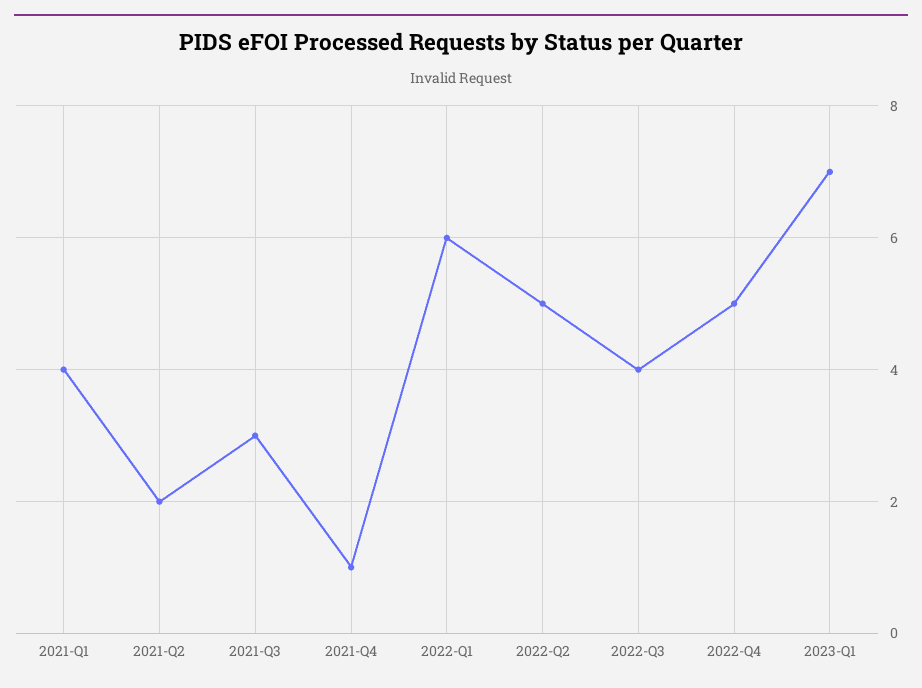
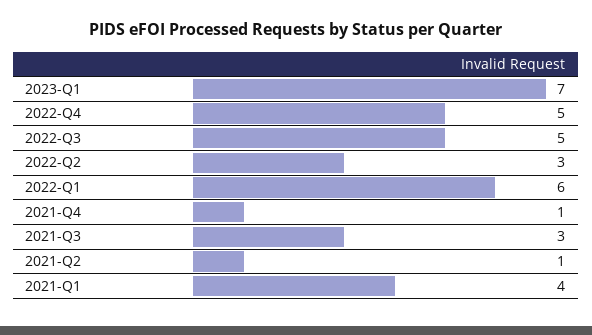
  {
    "2021-Q1": 4,
-   "2021-Q2": 2,
+   "2021-Q2": 1,
    "2021-Q3": 3,
    "2021-Q4": 1,
    "2022-Q1": 6,
-   "2022-Q2": 5,
+   "2022-Q2": 3,
-   "2022-Q3": 4,
+   "2022-Q3": 5,
    "2022-Q4": 5,
    "2023-Q1": 7
  }

